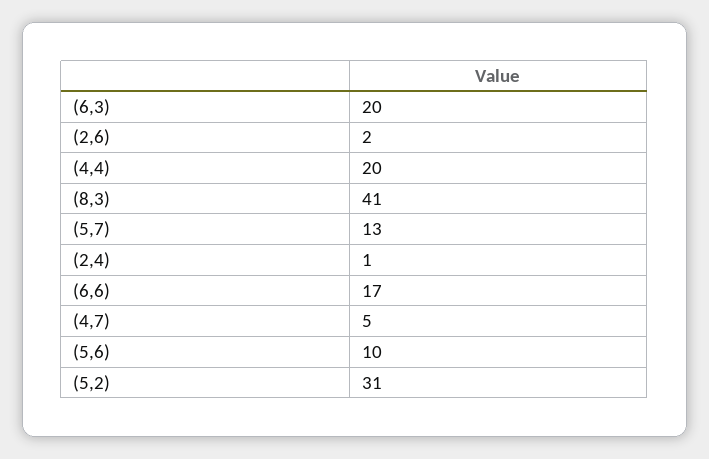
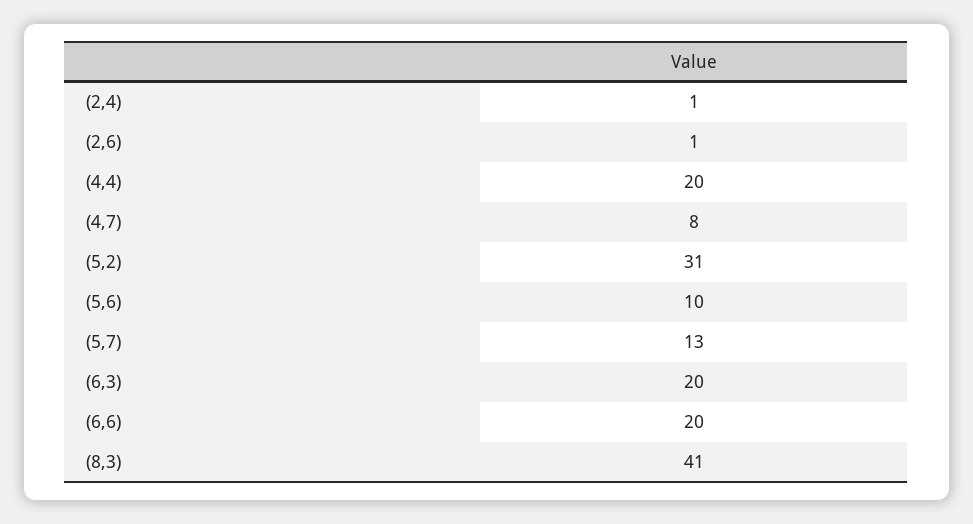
  {
    "(6,3)": 20,
-   "(2,6)": 2,
+   "(2,6)": 1,
    "(4,4)": 20,
    "(8,3)": 41,
    "(5,7)": 13,
    "(2,4)": 1,
-   "(6,6)": 17,
+   "(6,6)": 20,
-   "(4,7)": 5,
+   "(4,7)": 8,
    "(5,6)": 10,
    "(5,2)": 31
  }

